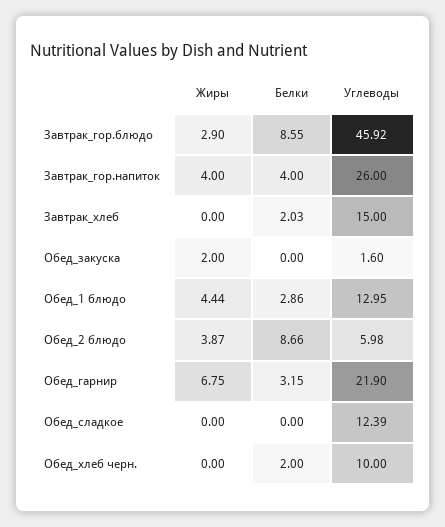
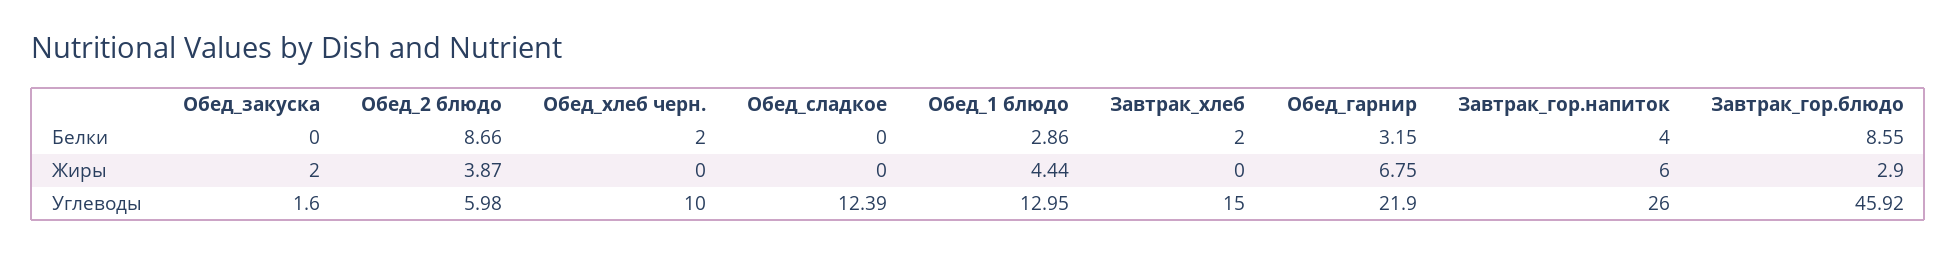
  {
    "Жиры": {
      "Завтрак_гор.блюдо": 2.9,
-     "Завтрак_гор.напиток": 4,
+     "Завтрак_гор.напиток": 6,
      "Завтрак_хлеб": 0,
      "Обед_закуска": 2,
      "Обед_1 блюдо": 4.44,
      "Обед_2 блюдо": 3.87,
      "Обед_гарнир": 6.75,
      "Обед_сладкое": 0,
      "Обед_хлеб черн.": 0
    },
    "Белки": {
      "Завтрак_гор.блюдо": 8.55,
      "Завтрак_гор.напиток": 4,
-     "Завтрак_хлеб": 2.03,
+     "Завтрак_хлеб": 2,
      "Обед_закуска": 0,
      "Обед_1 блюдо": 2.86,
      "Обед_2 блюдо": 8.66,
      "Обед_гарнир": 3.15,
      "Обед_сладкое": 0,
      "Обед_хлеб черн.": 2
    },
    "Углеводы": {
      "Завтрак_гор.блюдо": 45.92,
      "Завтрак_гор.напиток": 26,
      "Завтрак_хлеб": 15,
      "Обед_закуска": 1.6,
      "Обед_1 блюдо": 12.95,
      "Обед_2 блюдо": 5.98,
      "Обед_гарнир": 21.9,
      "Обед_сладкое": 12.39,
      "Обед_хлеб черн.": 10
    }
  }

